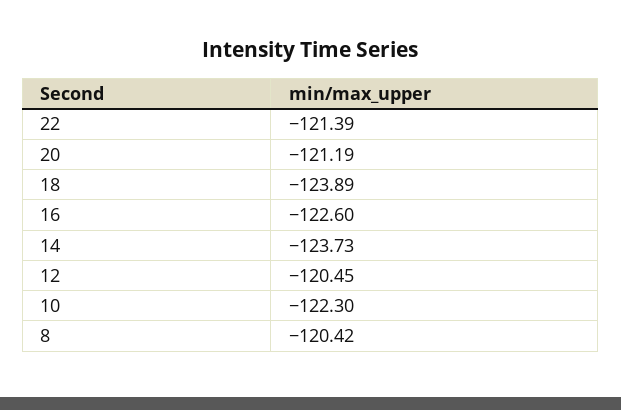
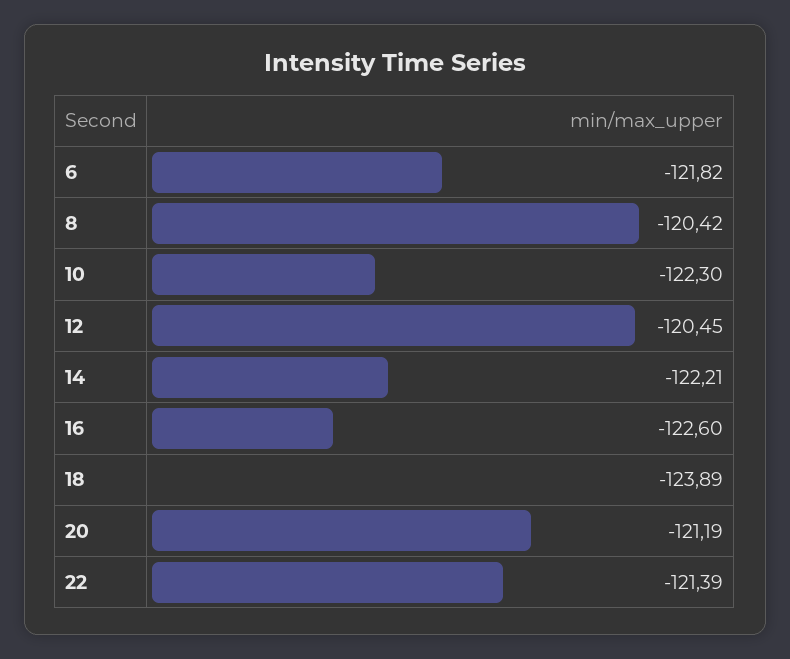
  {
    "22": -121.39,
    "20": -121.19,
    "18": -123.89,
    "16": -122.6,
-   "14": -123.73,
+   "14": -122.21,
    "12": -120.45,
    "10": -122.3,
-   "8": -120.42
+   "8": -120.42,
+   "6": -121.82
  }

